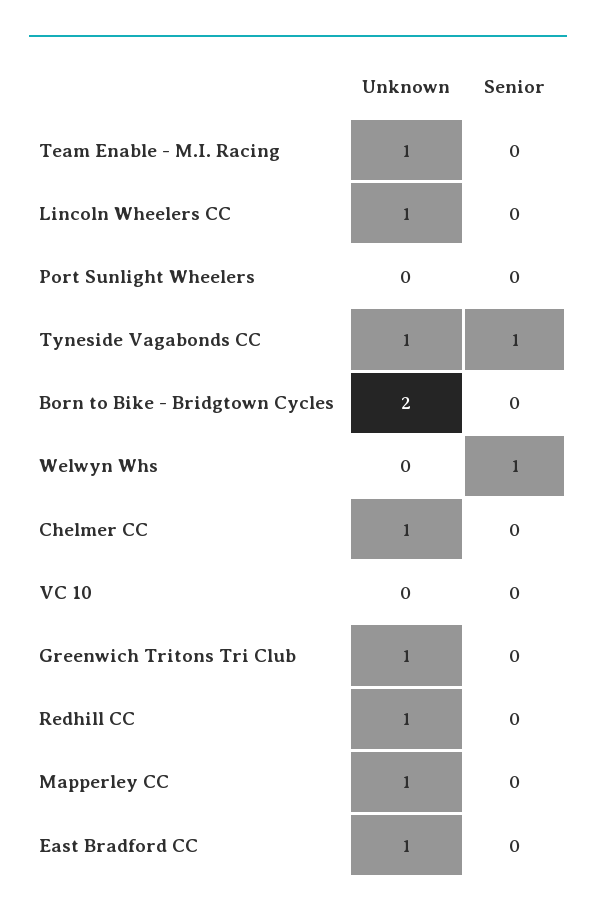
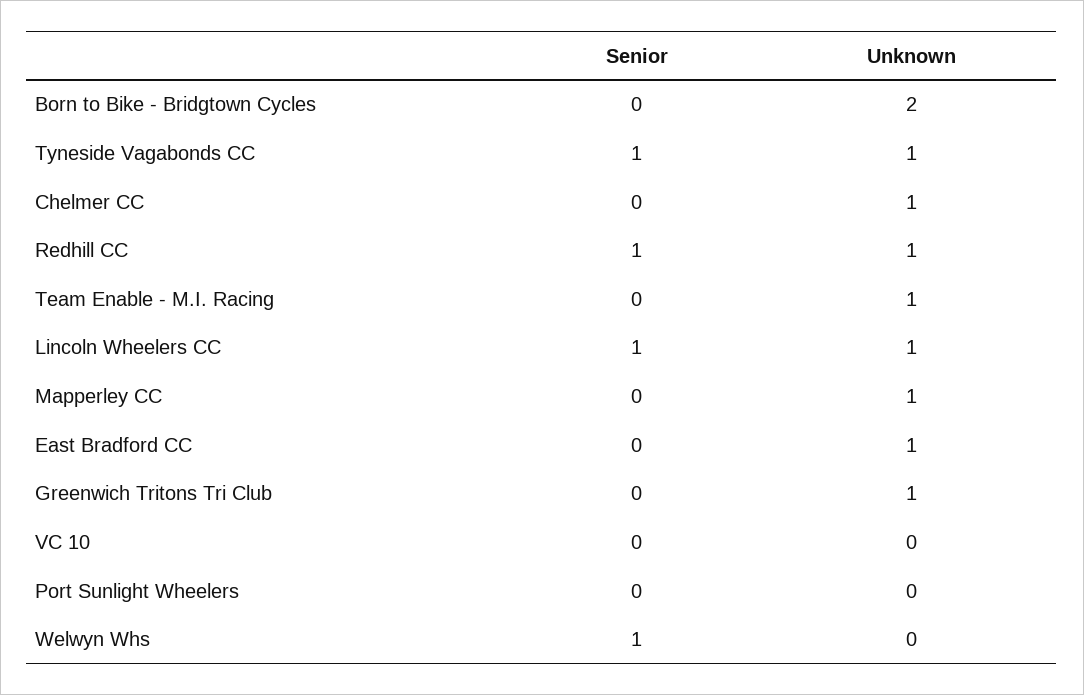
  {
    "Unknown": {
      "Team Enable - M.I. Racing": 1,
      "Lincoln Wheelers CC": 1,
      "Port Sunlight Wheelers": 0,
      "Tyneside Vagabonds CC": 1,
      "Born to Bike - Bridgtown Cycles": 2,
      "Welwyn Whs": 0,
      "Chelmer CC": 1,
      "VC 10": 0,
      "Greenwich Tritons Tri Club": 1,
      "Redhill CC": 1,
      "Mapperley CC": 1,
      "East Bradford CC": 1
    },
    "Senior": {
      "Team Enable - M.I. Racing": 0,
-     "Lincoln Wheelers CC": 0,
+     "Lincoln Wheelers CC": 1,
      "Port Sunlight Wheelers": 0,
      "Tyneside Vagabonds CC": 1,
      "Born to Bike - Bridgtown Cycles": 0,
      "Welwyn Whs": 1,
      "Chelmer CC": 0,
      "VC 10": 0,
      "Greenwich Tritons Tri Club": 0,
-     "Redhill CC": 0,
+     "Redhill CC": 1,
      "Mapperley CC": 0,
      "East Bradford CC": 0
    }
  }

